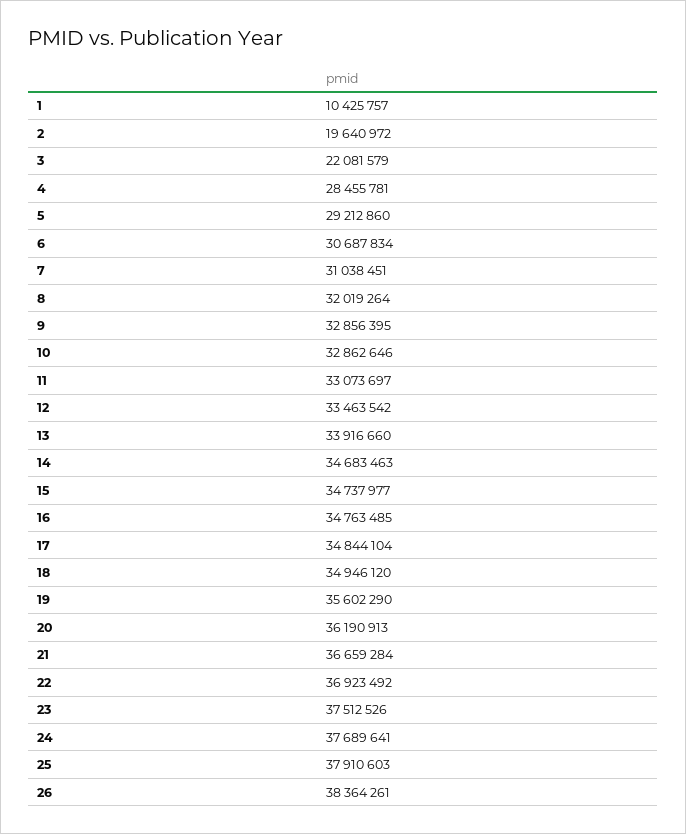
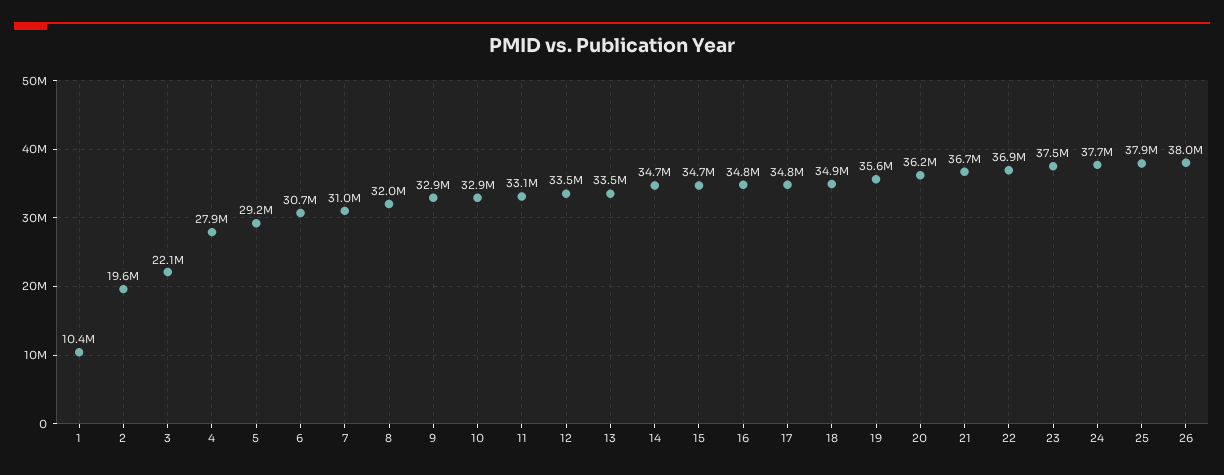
  {
    "1": 10425757,
    "2": 19640972,
    "3": 22081579,
-   "4": 28455781,
+   "4": 27900000,
    "5": 29212860,
    "6": 30687834,
    "7": 31038451,
    "8": 32019264,
    "9": 32856395,
    "10": 32862646,
    "11": 33073697,
    "12": 33463542,
-   "13": 33916660,
+   "13": 33500000,
    "14": 34683463,
    "15": 34737977,
    "16": 34763485,
    "17": 34844104,
    "18": 34946120,
    "19": 35602290,
    "20": 36190913,
    "21": 36659284,
    "22": 36923492,
    "23": 37512526,
    "24": 37689641,
    "25": 37910603,
-   "26": 38364261
+   "26": 38000000
  }

